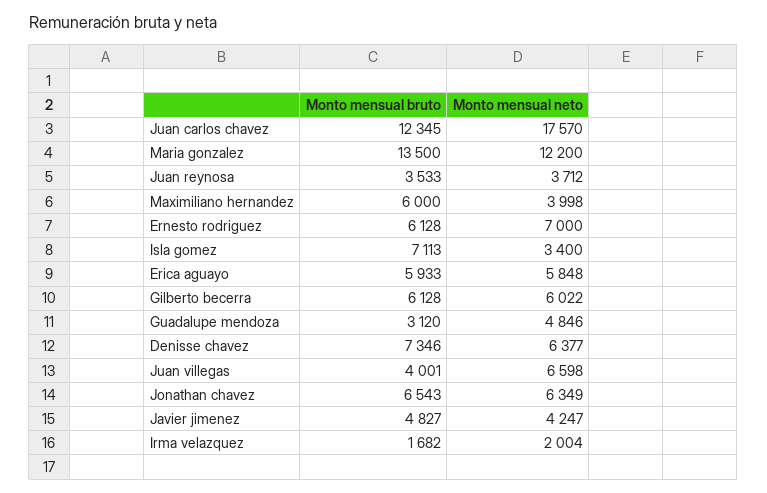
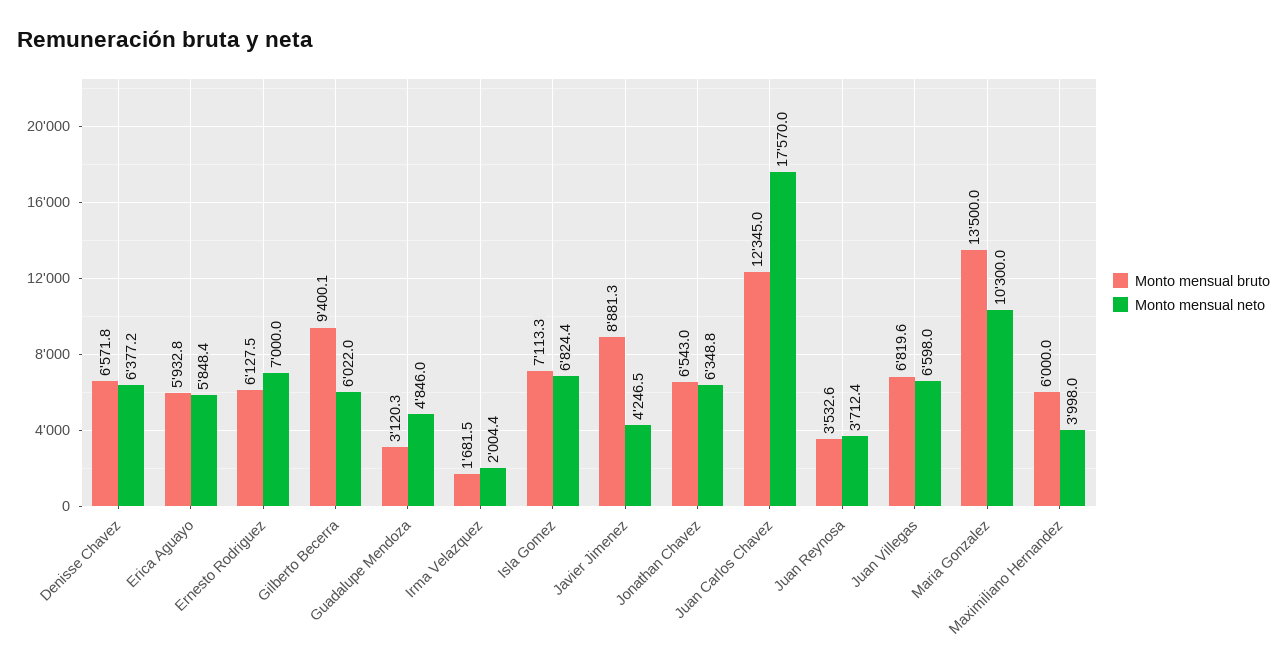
  {
    "Monto mensual bruto": {
      "Juan carlos chavez": 12345,
      "Maria gonzalez": 13500,
      "Juan reynosa": 3532.6,
      "Maximiliano hernandez": 6000,
      "Ernesto rodriguez": 6127.5,
      "Isla gomez": 7113.3,
      "Erica aguayo": 5932.8,
-     "Gilberto becerra": 6128,
+     "Gilberto becerra": 9400.1,
      "Guadalupe mendoza": 3120.3,
-     "Denisse chavez": 7346,
+     "Denisse chavez": 6571.8,
-     "Juan villegas": 4001,
+     "Juan villegas": 6819.6,
      "Jonathan chavez": 6543,
-     "Javier jimenez": 4827,
+     "Javier jimenez": 8881.3,
      "Irma velazquez": 1681.5
    },
    "Monto mensual neto": {
      "Juan carlos chavez": 17570,
-     "Maria gonzalez": 12200,
+     "Maria gonzalez": 10300,
      "Juan reynosa": 3712.4,
      "Maximiliano hernandez": 3998,
      "Ernesto rodriguez": 7000,
-     "Isla gomez": 3400,
+     "Isla gomez": 6824.4,
      "Erica aguayo": 5848.4,
      "Gilberto becerra": 6022,
      "Guadalupe mendoza": 4846,
      "Denisse chavez": 6377.2,
      "Juan villegas": 6598,
      "Jonathan chavez": 6348.8,
      "Javier jimenez": 4246.5,
      "Irma velazquez": 2004.4
    }
  }

